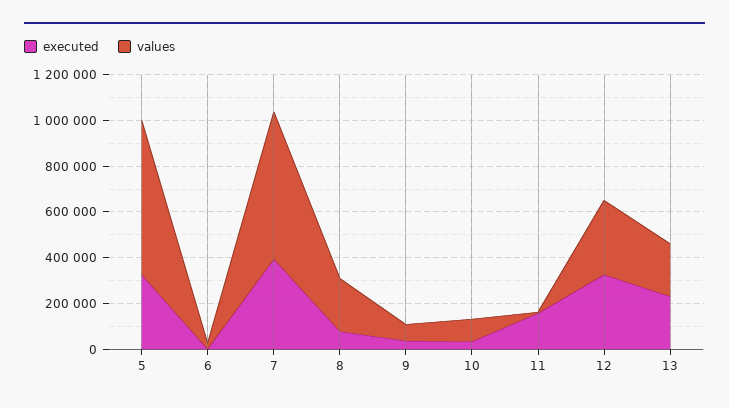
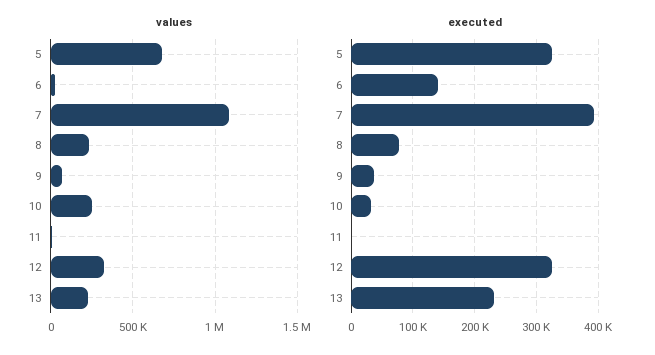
  {
    "executed": {
      "5": 330000,
-     "6": 0,
+     "6": 140000,
      "7": 390000,
      "8": 80000,
      "9": 40000,
      "10": 30000,
-     "11": 150000,
+     "11": 0,
      "12": 330000,
      "13": 230000
    },
    "values": {
      "5": 700000,
      "6": 0,
-     "7": 650000,
+     "7": 1100000,
      "8": 250000,
      "9": 50000,
-     "10": 100000,
+     "10": 250000,
      "11": 0,
      "12": 350000,
      "13": 250000
    }
  }

